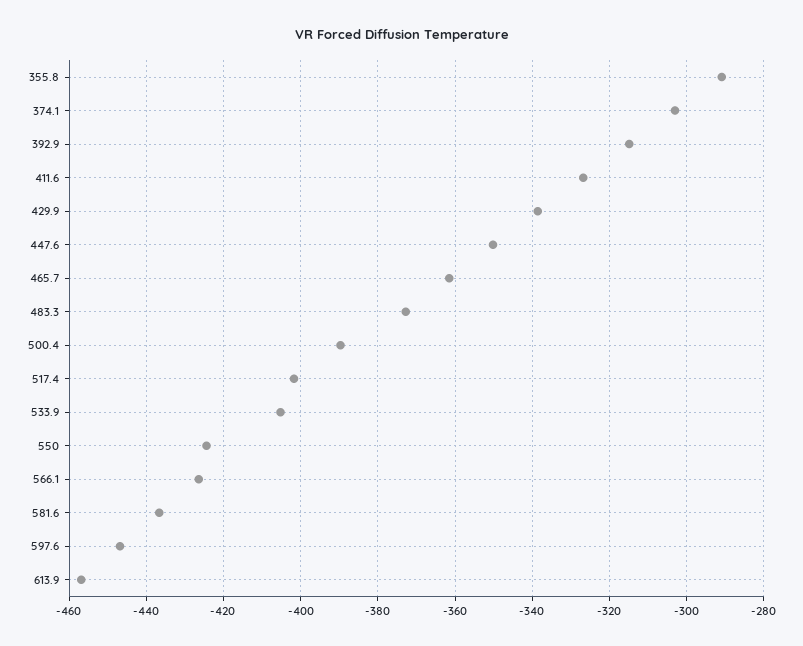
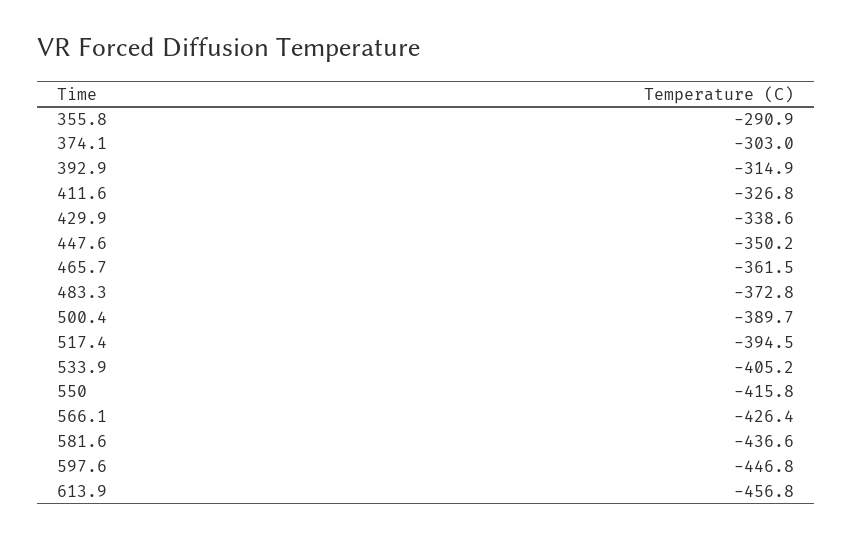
  {
    "355.8": -290.9,
    "374.1": -303,
    "392.9": -314.9,
    "411.6": -326.8,
    "429.9": -338.6,
    "447.6": -350.2,
    "465.7": -361.5,
    "483.3": -372.8,
    "500.4": -389.7,
-   "517.4": -402,
+   "517.4": -394.5,
    "533.9": -405.2,
-   "550": -424,
+   "550": -415.8,
    "566.1": -426.4,
    "581.6": -436.6,
    "597.6": -446.8,
    "613.9": -456.8
  }

